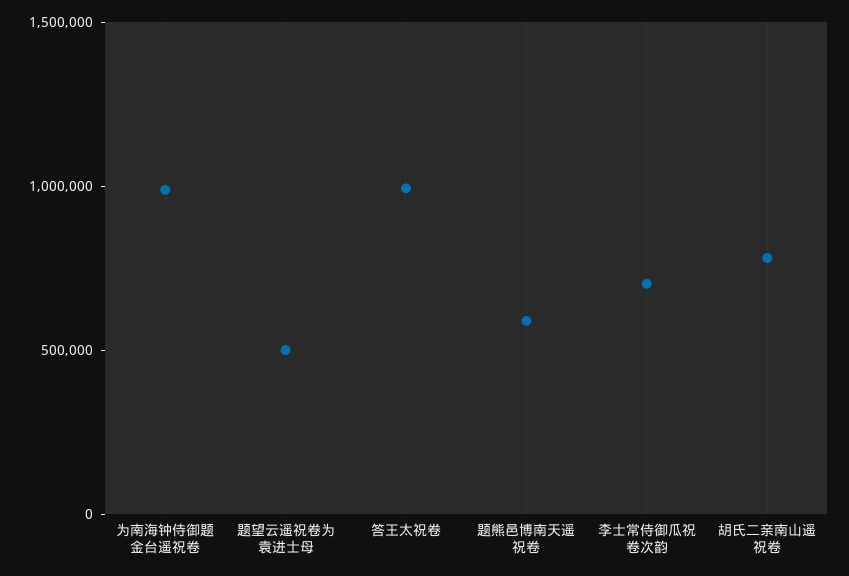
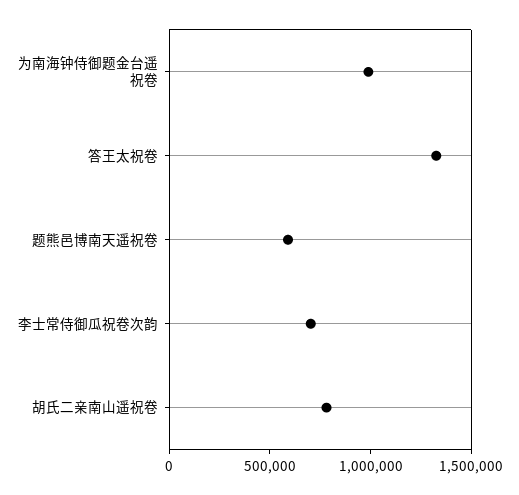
  {
    "为南海钟侍御题金台遥祝卷": 1000000,
-   "题望云遥祝卷为袁进士母": 500000,
-   "答王太祝卷": 1000000,
+   "答王太祝卷": 1300000,
    "题熊邑博南天遥祝卷": 600000,
    "李士常侍御瓜祝卷次韵": 700000,
    "胡氏二亲南山遥祝卷": 800000
  }

